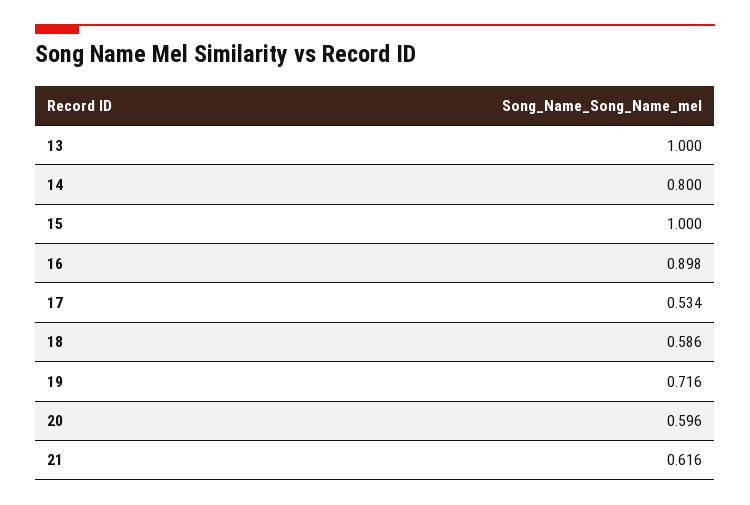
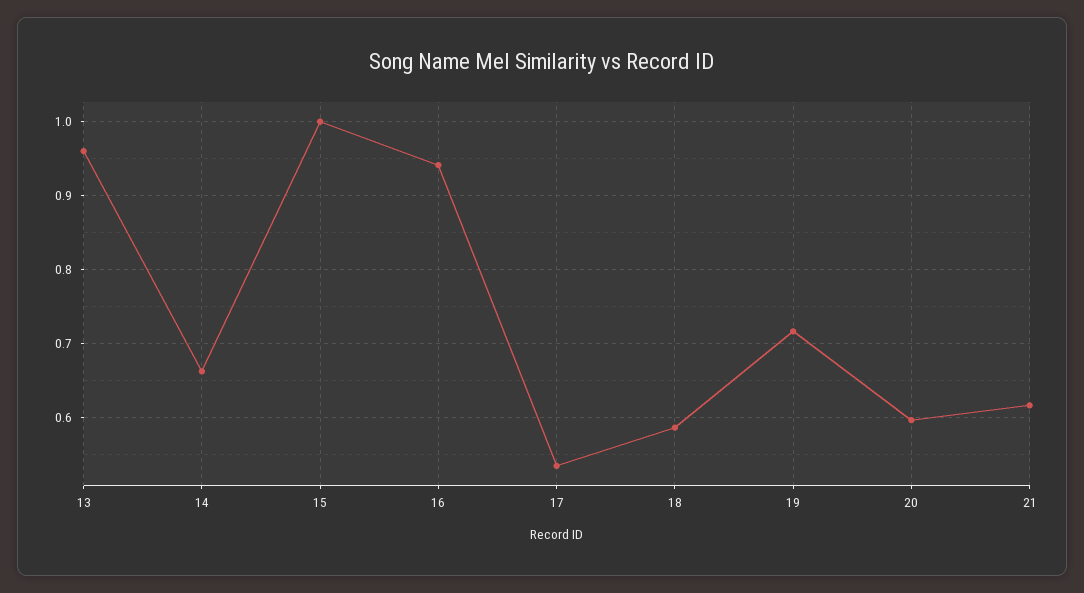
  {
-   "13": 1,
+   "13": 0.96,
-   "14": 0.8,
+   "14": 0.66,
    "15": 1,
-   "16": 0.898,
+   "16": 0.94,
    "17": 0.534,
    "18": 0.586,
    "19": 0.716,
    "20": 0.596,
    "21": 0.616
  }

